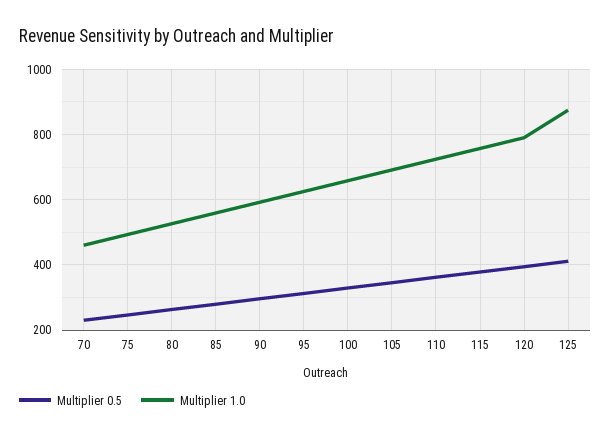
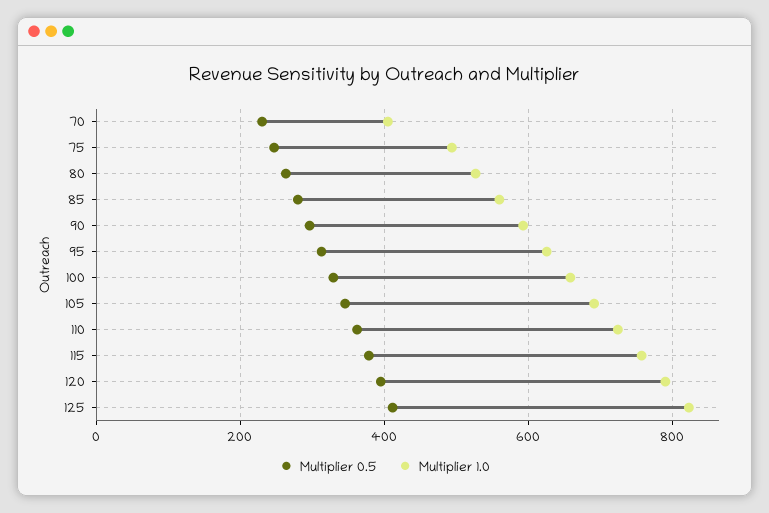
  {
    "Multiplier 0.5": {
      "70": 240,
      "75": 240,
      "80": 260,
      "85": 280,
      "90": 300,
      "95": 320,
      "100": 320,
      "105": 340,
      "110": 360,
      "115": 380,
      "120": 400,
      "125": 420
    },
    "Multiplier 1.0": {
-     "70": 460,
+     "70": 400,
      "75": 500,
      "80": 520,
      "85": 560,
      "90": 600,
      "95": 620,
      "100": 660,
      "105": 700,
      "110": 720,
      "115": 760,
      "120": 800,
-     "125": 880
+     "125": 820
    }
  }

